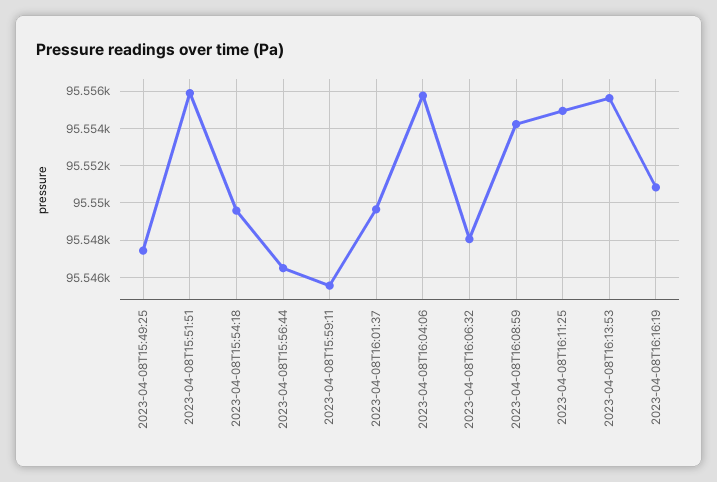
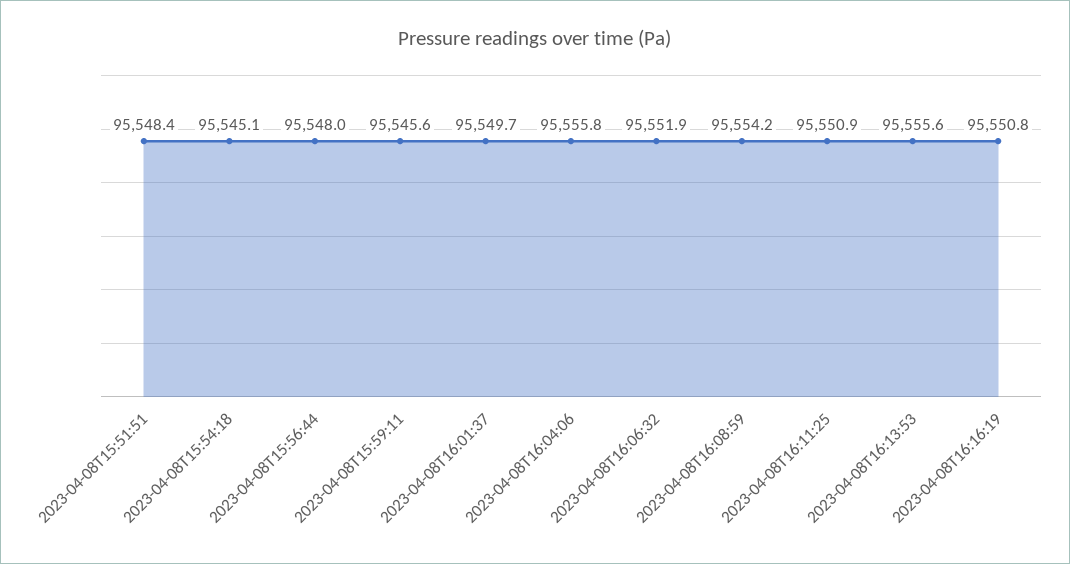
  {
-   "2023-04-08T15:49:25": 95547.5,
-   "2023-04-08T15:51:51": 95556,
+   "2023-04-08T15:51:51": 95548.4,
-   "2023-04-08T15:54:18": 95549.5,
+   "2023-04-08T15:54:18": 95545.1,
-   "2023-04-08T15:56:44": 95546.5,
+   "2023-04-08T15:56:44": 95548,
    "2023-04-08T15:59:11": 95545.6,
    "2023-04-08T16:01:37": 95549.7,
    "2023-04-08T16:04:06": 95555.8,
-   "2023-04-08T16:06:32": 95548,
+   "2023-04-08T16:06:32": 95551.9,
    "2023-04-08T16:08:59": 95554.2,
-   "2023-04-08T16:11:25": 95555,
+   "2023-04-08T16:11:25": 95550.9,
    "2023-04-08T16:13:53": 95555.6,
    "2023-04-08T16:16:19": 95550.8
  }

